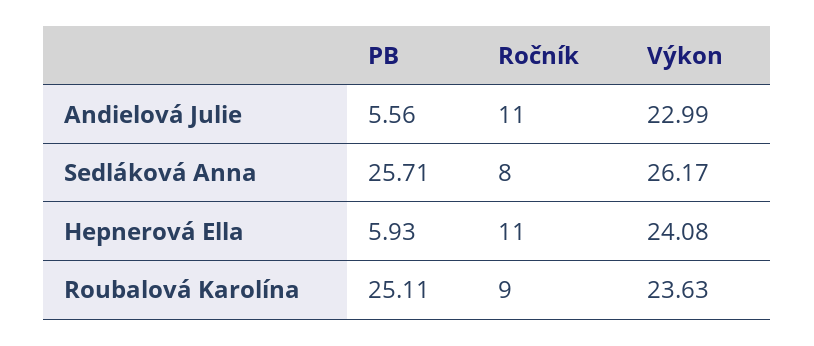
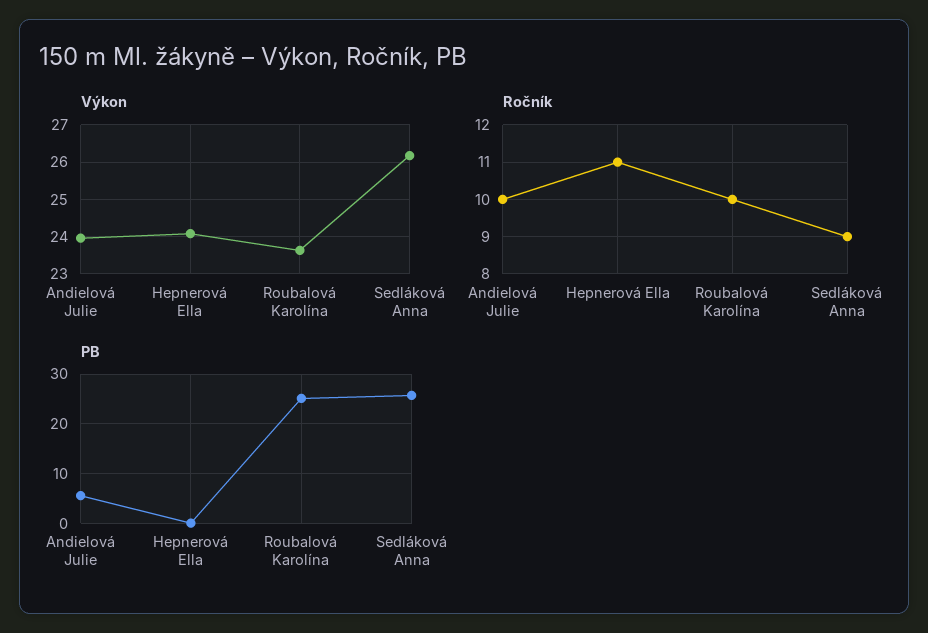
  {
    "PB": {
      "Andielová Julie": 5.56,
      "Sedláková Anna": 25.71,
-     "Hepnerová Ella": 5.93,
+     "Hepnerová Ella": 0,
      "Roubalová Karolína": 25.11
    },
    "Ročník": {
-     "Andielová Julie": 11,
+     "Andielová Julie": 10,
-     "Sedláková Anna": 8,
+     "Sedláková Anna": 9,
      "Hepnerová Ella": 11,
-     "Roubalová Karolína": 9
+     "Roubalová Karolína": 10
    },
    "Výkon": {
-     "Andielová Julie": 22.99,
+     "Andielová Julie": 24,
      "Sedláková Anna": 26.17,
      "Hepnerová Ella": 24.08,
      "Roubalová Karolína": 23.63
    }
  }

